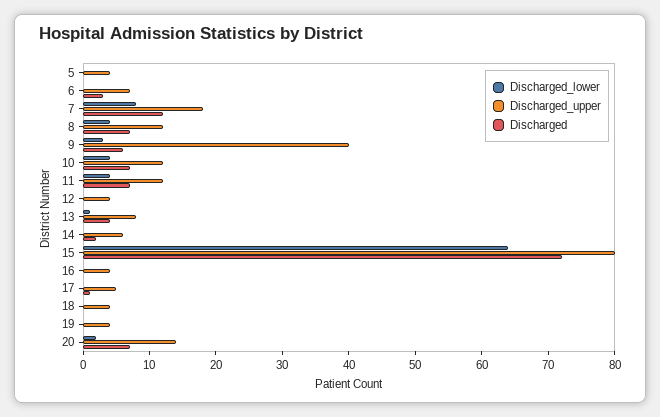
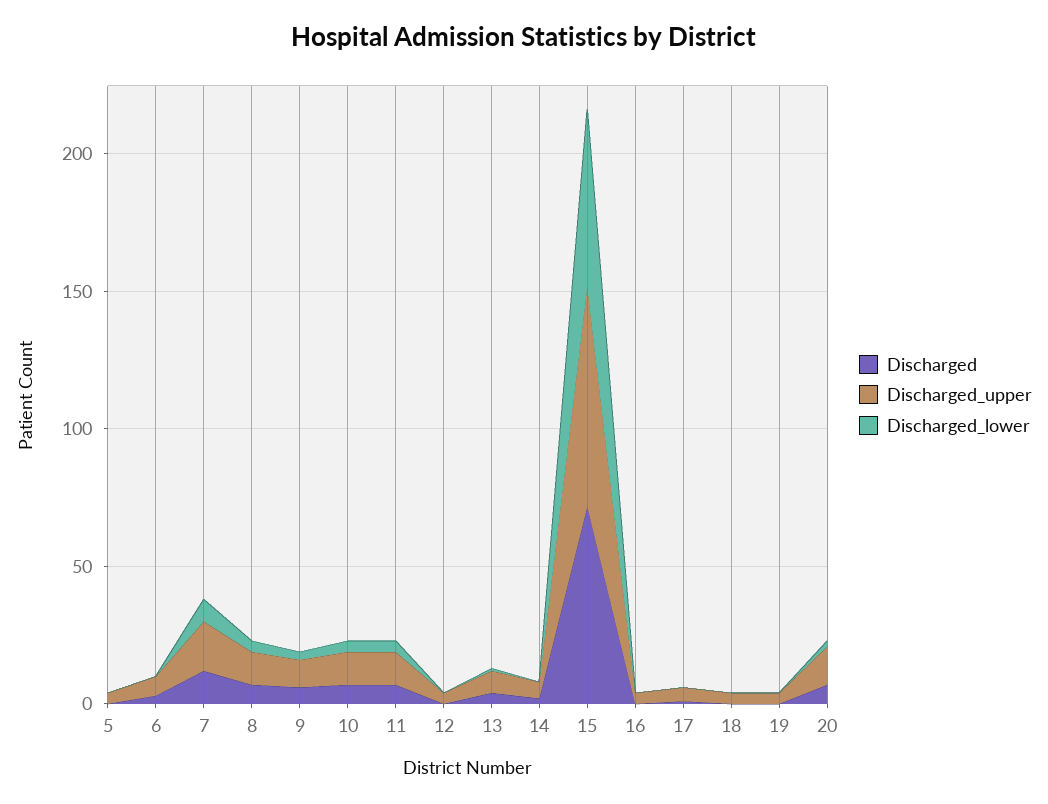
  {
    "Discharged_lower": {
      "5": 0,
      "6": 0,
      "7": 10,
      "8": 5,
      "9": 5,
      "10": 5,
      "11": 5,
      "12": 0,
      "13": 0,
      "14": 0,
      "15": 65,
      "16": 0,
      "17": 0,
      "18": 0,
      "19": 0,
      "20": 0
    },
    "Discharged_upper": {
      "5": 5,
      "6": 5,
      "7": 20,
      "8": 10,
-     "9": 40,
+     "9": 10,
      "10": 10,
      "11": 10,
      "12": 5,
      "13": 10,
      "14": 5,
      "15": 80,
      "16": 5,
      "17": 5,
      "18": 5,
      "19": 5,
      "20": 15
    },
    "Discharged": {
      "5": 0,
      "6": 5,
      "7": 10,
      "8": 5,
      "9": 5,
      "10": 5,
      "11": 5,
      "12": 0,
      "13": 5,
      "14": 0,
      "15": 70,
      "16": 0,
      "17": 0,
      "18": 0,
      "19": 0,
      "20": 5
    }
  }

